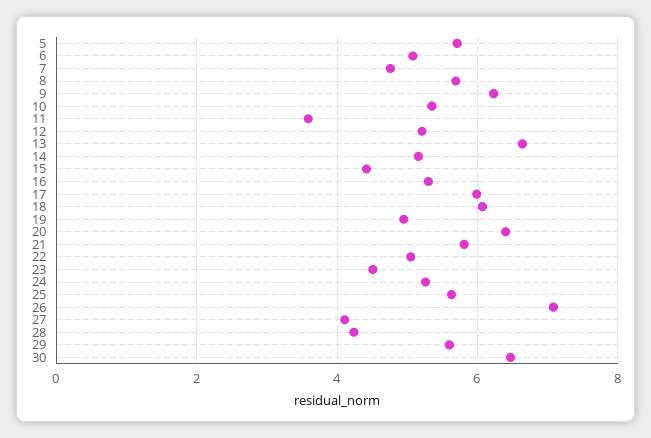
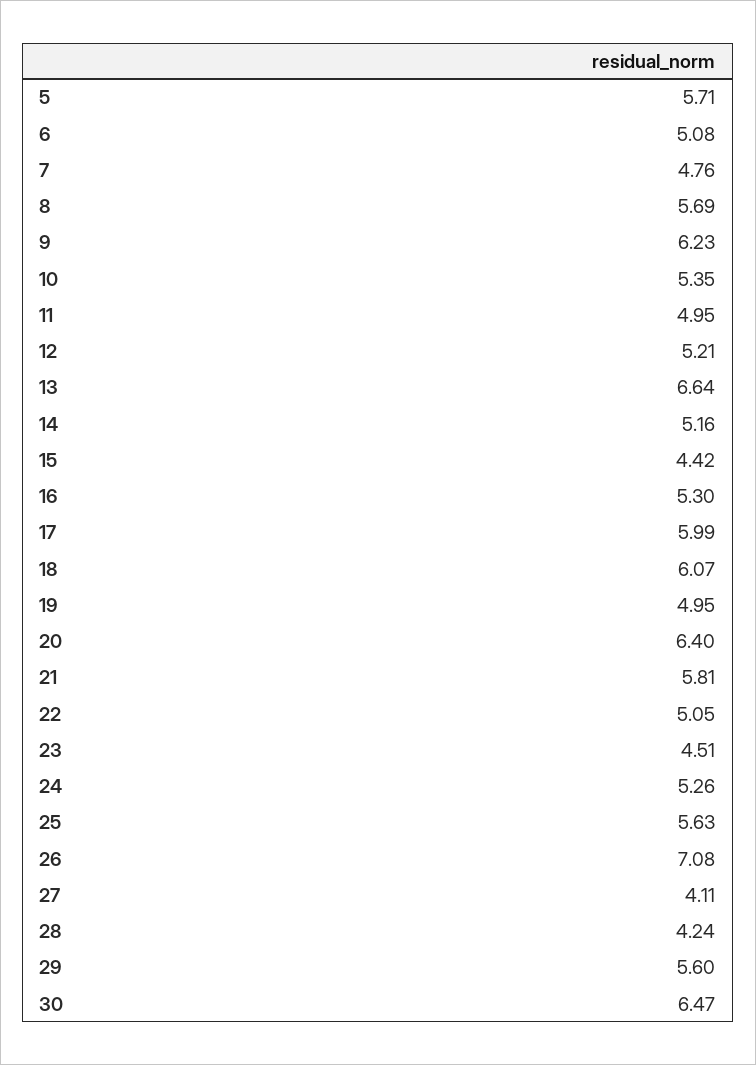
  {
    "5": 5.71,
    "6": 5.08,
    "7": 4.76,
    "8": 5.69,
    "9": 6.23,
    "10": 5.35,
-   "11": 3.6,
+   "11": 4.95,
    "12": 5.21,
    "13": 6.64,
    "14": 5.16,
    "15": 4.42,
    "16": 5.3,
    "17": 5.99,
    "18": 6.07,
    "19": 4.95,
    "20": 6.4,
    "21": 5.81,
    "22": 5.05,
    "23": 4.51,
    "24": 5.26,
    "25": 5.63,
    "26": 7.08,
    "27": 4.11,
    "28": 4.24,
    "29": 5.6,
    "30": 6.47
  }

